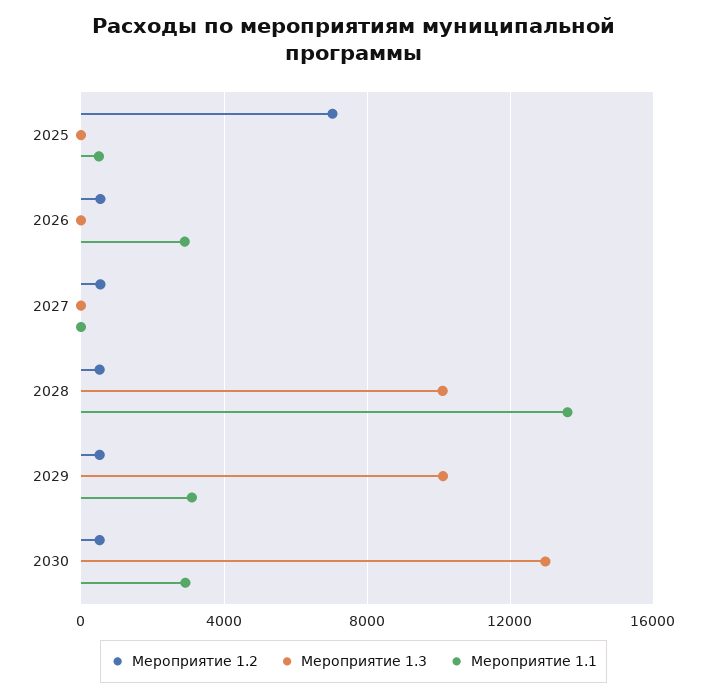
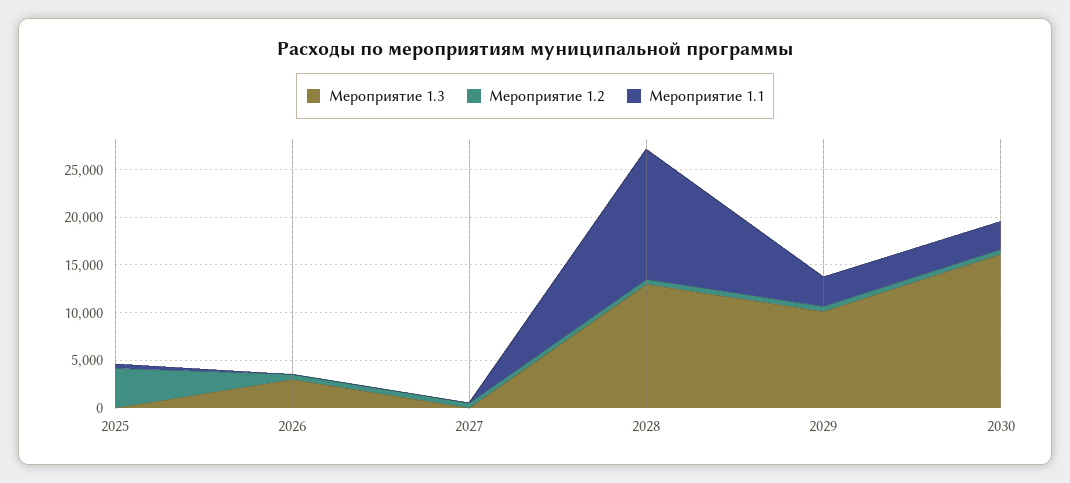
  {
    "Мероприятие 1.2": {
-     "2025": 7000,
+     "2025": 4000,
      "2026": 500,
      "2027": 500,
      "2028": 500,
      "2029": 500,
      "2030": 500
    },
    "Мероприятие 1.3": {
      "2025": 0,
-     "2026": 0,
+     "2026": 3000,
      "2027": 0,
-     "2028": 10000,
+     "2028": 13000,
      "2029": 10000,
-     "2030": 13000
+     "2030": 16000
    },
    "Мероприятие 1.1": {
      "2025": 500,
-     "2026": 3000,
+     "2026": 0,
      "2027": 0,
      "2028": 13500,
      "2029": 3000,
      "2030": 3000
    }
  }

